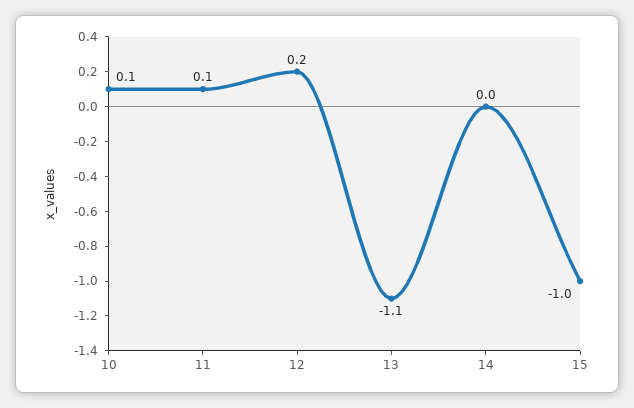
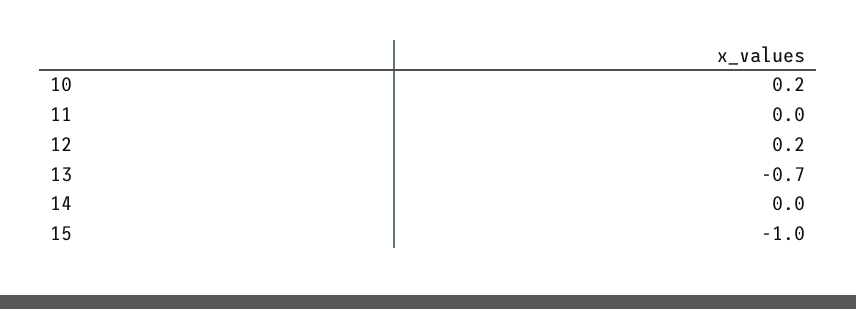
  {
-   "10": 0.1,
+   "10": 0.2,
-   "11": 0.1,
+   "11": 0,
    "12": 0.2,
-   "13": -1.1,
+   "13": -0.7,
    "14": 0,
    "15": -1
  }

